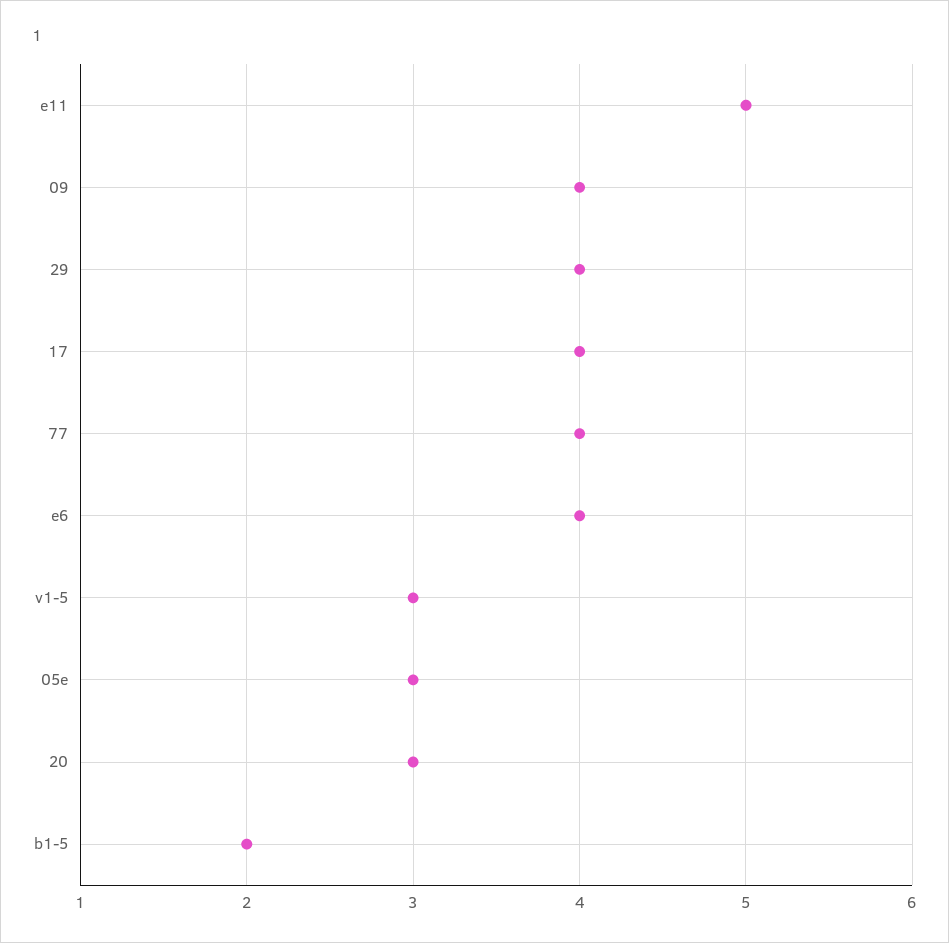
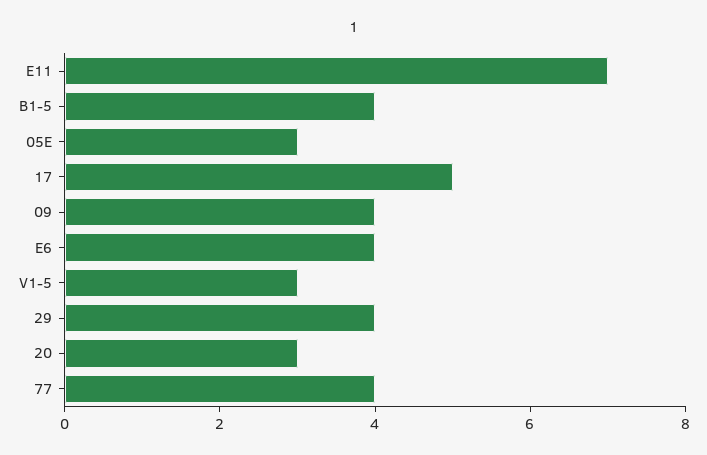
  {
-   "e11": 5,
+   "e11": 7,
    "09": 4,
    "29": 4,
-   "17": 4,
+   "17": 5,
    "77": 4,
    "e6": 4,
    "v1-5": 3,
    "05e": 3,
    "20": 3,
-   "b1-5": 2
+   "b1-5": 4
  }

